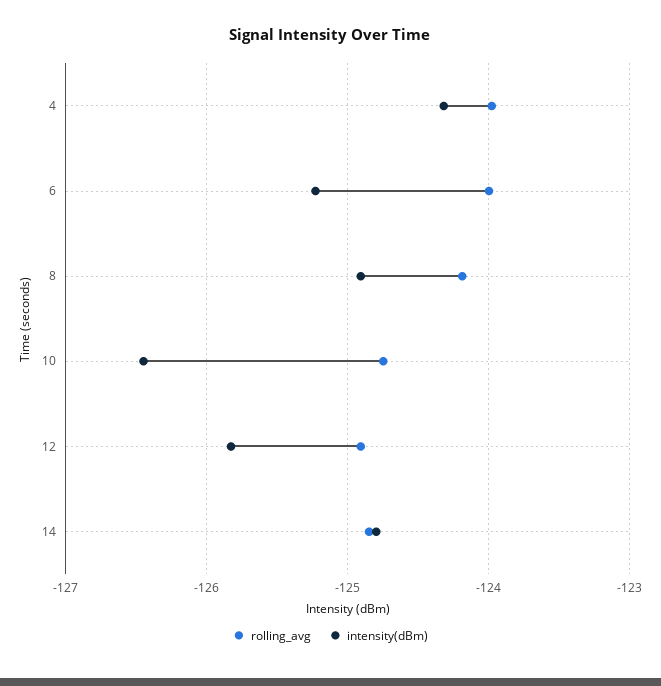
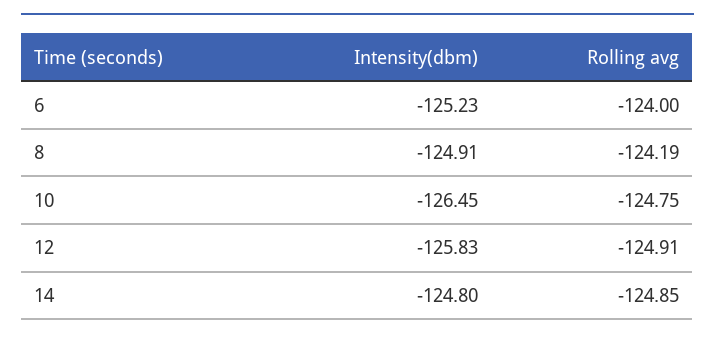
  {
    "rolling_avg": {
-     "4": -124,
      "6": -124,
      "8": -124.19,
      "10": -124.75,
      "12": -124.91,
      "14": -124.85
    },
    "intensity(dBm)": {
-     "4": -124.3,
      "6": -125.23,
      "8": -124.91,
      "10": -126.45,
      "12": -125.83,
      "14": -124.8
    }
  }

